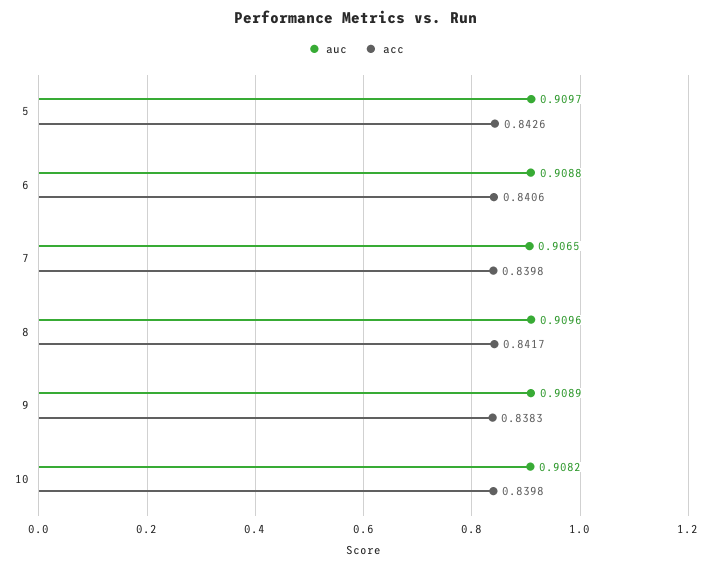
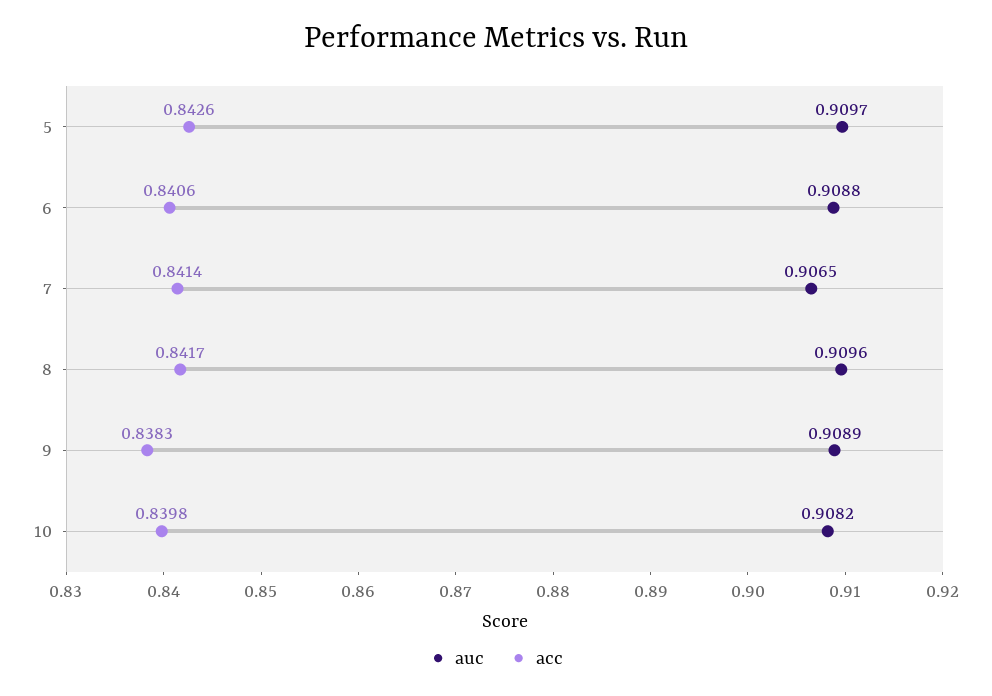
  {
    "auc": {
      "5": 0.9097,
      "6": 0.9088,
      "7": 0.9065,
      "8": 0.9096,
      "9": 0.9089,
      "10": 0.9082
    },
    "acc": {
      "5": 0.8426,
      "6": 0.8406,
-     "7": 0.8398,
+     "7": 0.8414,
      "8": 0.8417,
      "9": 0.8383,
      "10": 0.8398
    }
  }

